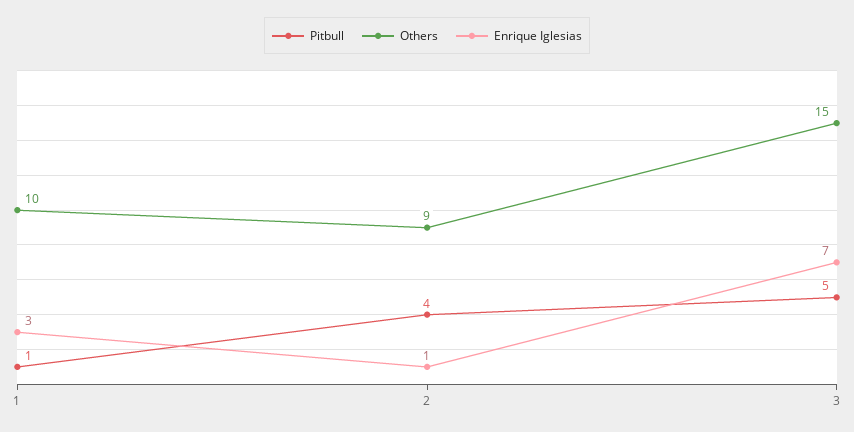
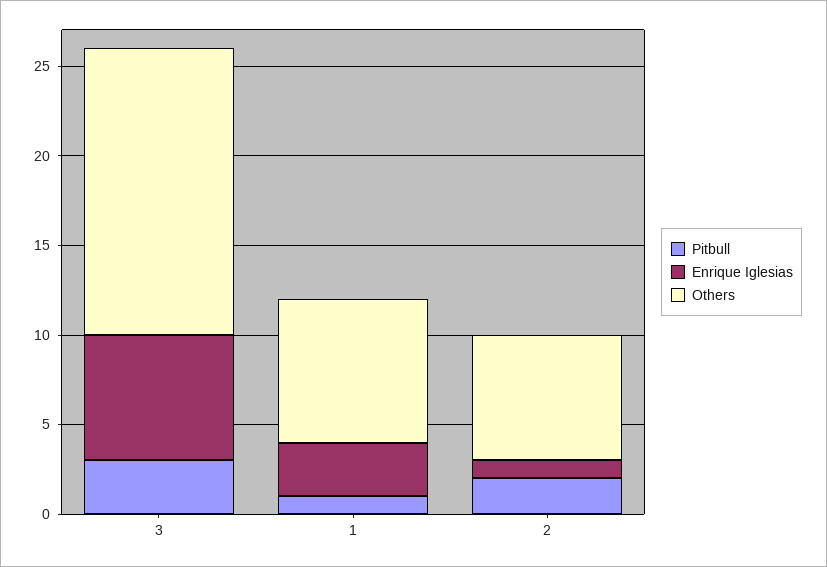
  {
    "Pitbull": {
      "1": 1,
-     "2": 4,
+     "2": 2,
-     "3": 5
+     "3": 3
    },
    "Others": {
-     "1": 10,
+     "1": 8,
-     "2": 9,
+     "2": 7,
-     "3": 15
+     "3": 16
    },
    "Enrique Iglesias": {
      "1": 3,
      "2": 1,
      "3": 7
    }
  }

